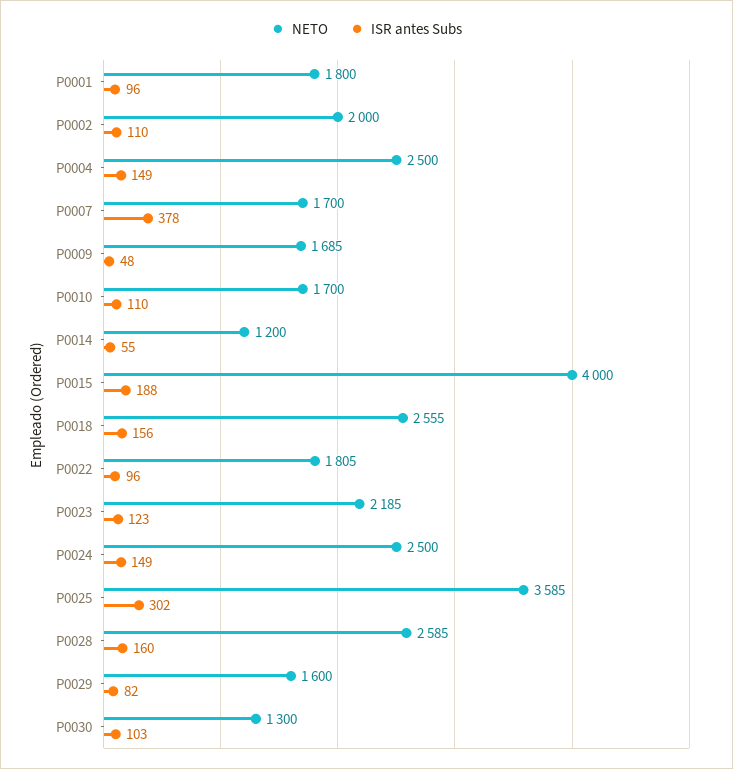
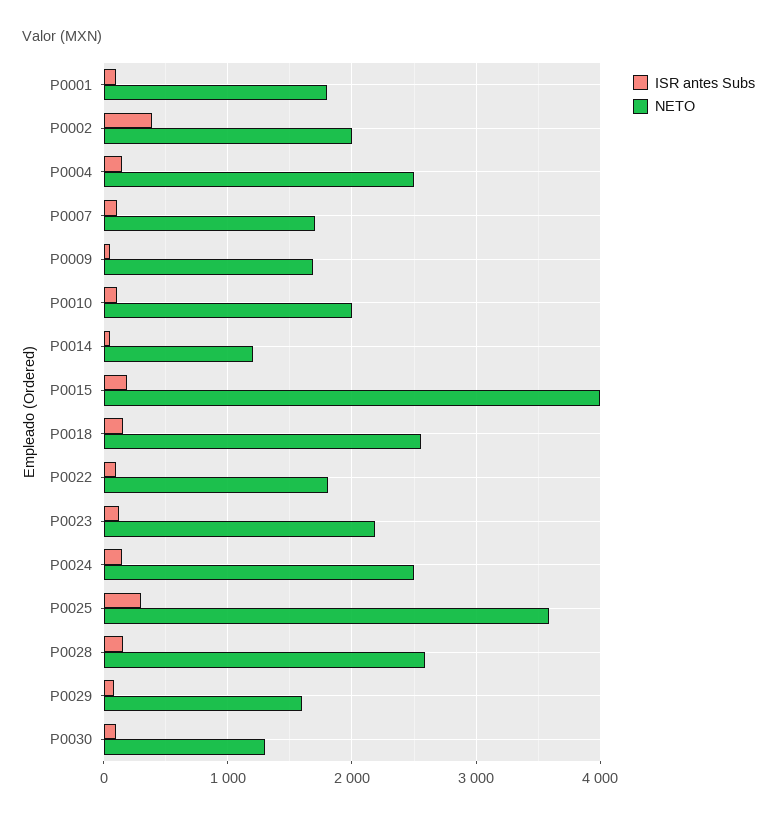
  {
    "NETO": {
      "P0001": 1800,
      "P0002": 2000,
      "P0004": 2500,
      "P0007": 1700,
      "P0009": 1685,
-     "P0010": 1700,
+     "P0010": 2000,
      "P0014": 1200,
      "P0015": 4000,
      "P0018": 2555,
      "P0022": 1805,
      "P0023": 2185,
      "P0024": 2500,
      "P0025": 3585,
      "P0028": 2585,
      "P0029": 1600,
      "P0030": 1300
    },
    "ISR antes Subs": {
      "P0001": 96,
-     "P0002": 110,
+     "P0002": 400,
      "P0004": 149,
-     "P0007": 378,
+     "P0007": 100,
      "P0009": 48,
      "P0010": 110,
      "P0014": 55,
      "P0015": 188,
      "P0018": 156,
      "P0022": 96,
      "P0023": 123,
      "P0024": 149,
      "P0025": 302,
      "P0028": 160,
      "P0029": 82,
      "P0030": 103
    }
  }

